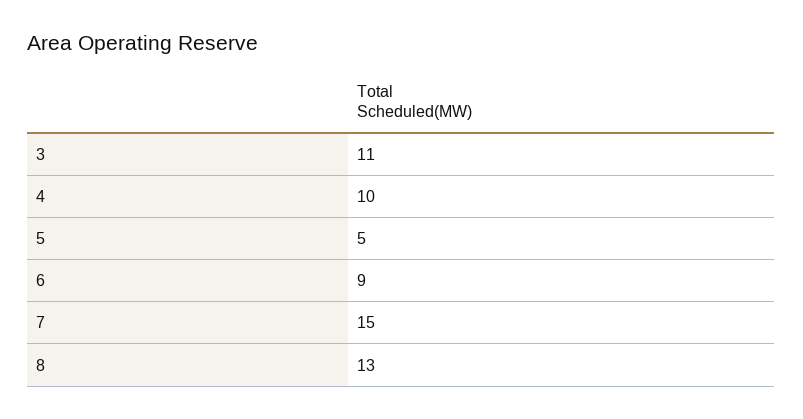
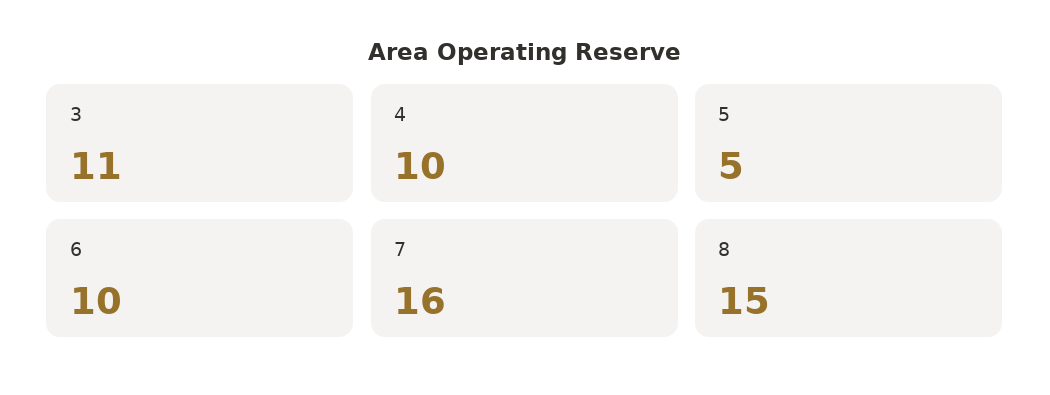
  {
    "3": 11,
    "4": 10,
    "5": 5,
-   "6": 9,
+   "6": 10,
-   "7": 15,
+   "7": 16,
-   "8": 13
+   "8": 15
  }

